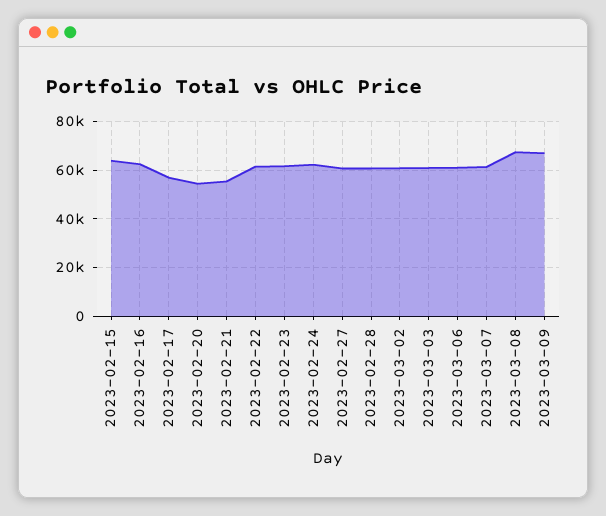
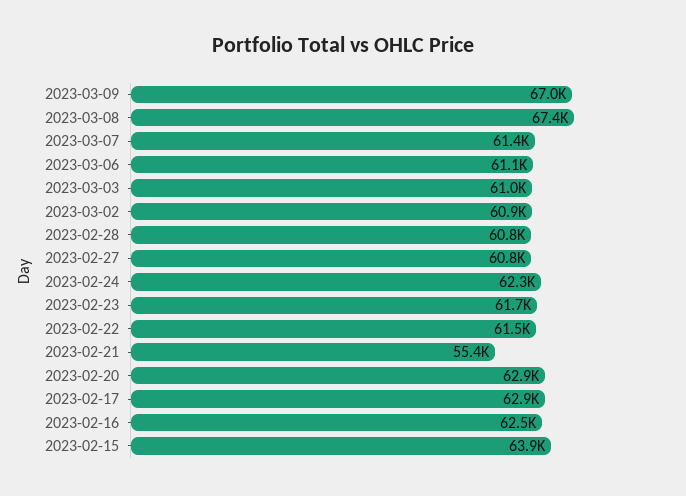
  {
    "2023-02-15": 63900,
    "2023-02-16": 62500,
-   "2023-02-17": 57500,
+   "2023-02-17": 62900,
-   "2023-02-20": 55000,
+   "2023-02-20": 62900,
    "2023-02-21": 55400,
    "2023-02-22": 61500,
    "2023-02-23": 61700,
    "2023-02-24": 62300,
    "2023-02-27": 60800,
    "2023-02-28": 60800,
    "2023-03-02": 60900,
    "2023-03-03": 61000,
    "2023-03-06": 61100,
    "2023-03-07": 61400,
    "2023-03-08": 67400,
    "2023-03-09": 67000
  }

